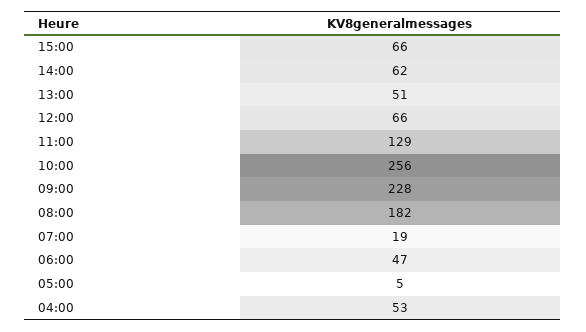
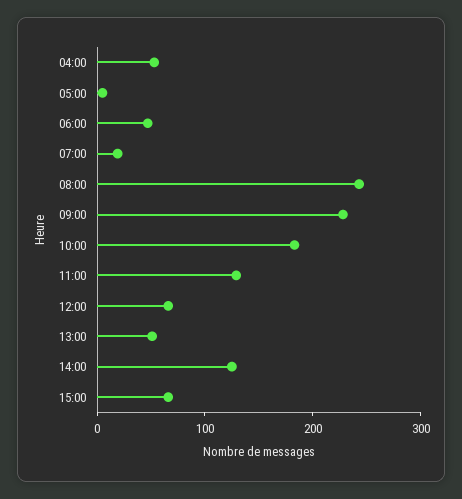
  {
    "15:00": 66,
-   "14:00": 62,
+   "14:00": 120,
    "13:00": 51,
    "12:00": 66,
    "11:00": 129,
-   "10:00": 256,
+   "10:00": 180,
    "09:00": 228,
-   "08:00": 182,
+   "08:00": 240,
    "07:00": 19,
    "06:00": 47,
    "05:00": 5,
    "04:00": 53
  }

